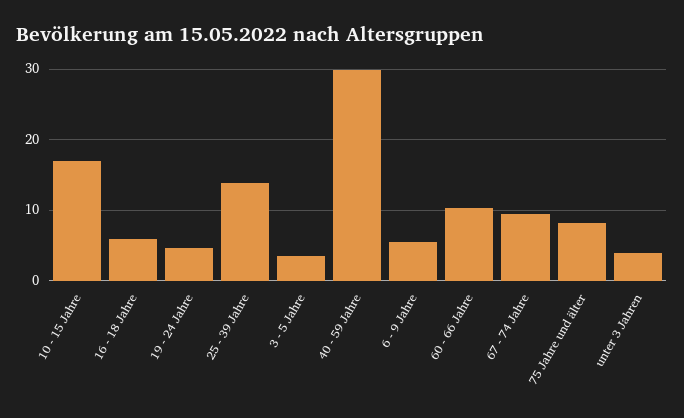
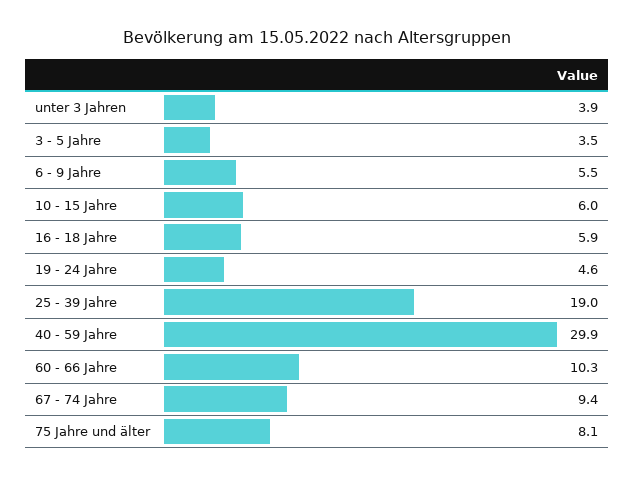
  {
-   "10 - 15 Jahre": 17,
+   "10 - 15 Jahre": 6,
    "16 - 18 Jahre": 5.9,
    "19 - 24 Jahre": 4.6,
-   "25 - 39 Jahre": 14,
+   "25 - 39 Jahre": 19,
    "3 - 5 Jahre": 3.5,
    "40 - 59 Jahre": 29.9,
    "6 - 9 Jahre": 5.5,
    "60 - 66 Jahre": 10.3,
    "67 - 74 Jahre": 9.4,
    "75 Jahre und älter": 8.1,
    "unter 3 Jahren": 3.9
  }

